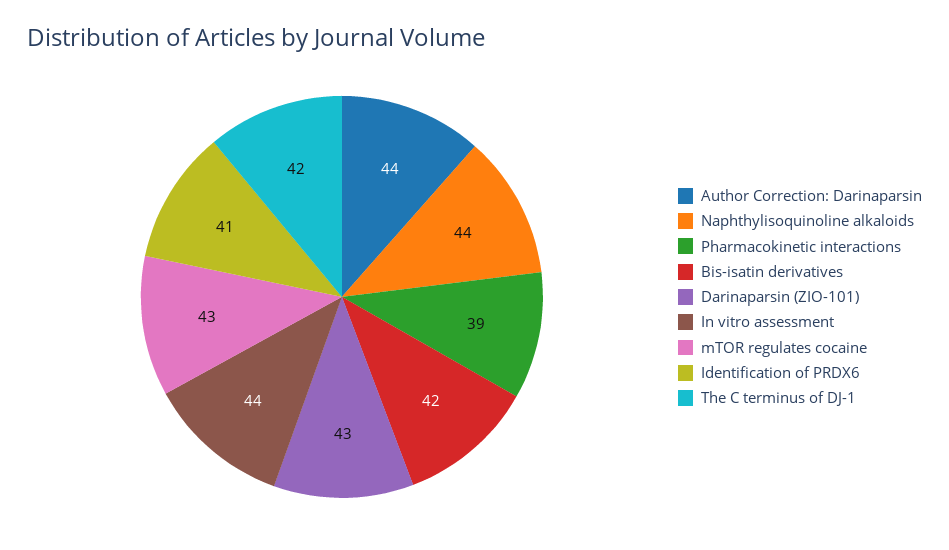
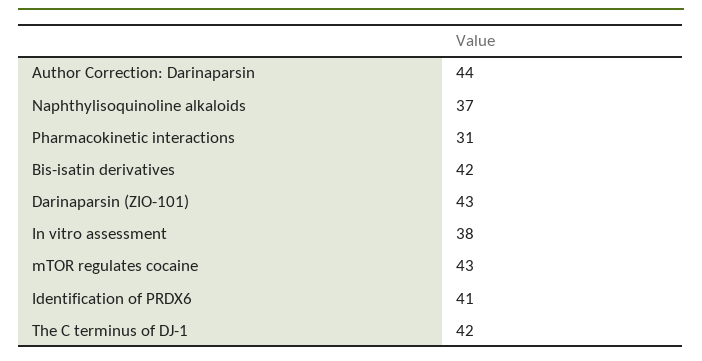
  {
    "Author Correction: Darinaparsin": 44,
-   "Naphthylisoquinoline alkaloids": 44,
+   "Naphthylisoquinoline alkaloids": 37,
-   "Pharmacokinetic interactions": 39,
+   "Pharmacokinetic interactions": 31,
    "Bis-isatin derivatives": 42,
    "Darinaparsin (ZIO-101)": 43,
-   "In vitro assessment": 44,
+   "In vitro assessment": 38,
    "mTOR regulates cocaine": 43,
    "Identification of PRDX6": 41,
    "The C terminus of DJ-1": 42
  }

